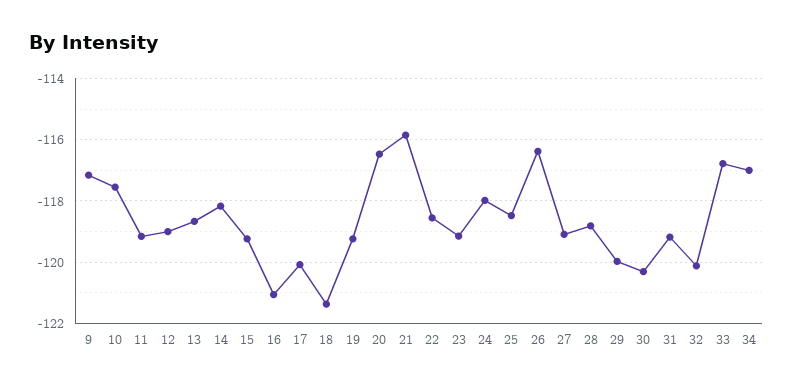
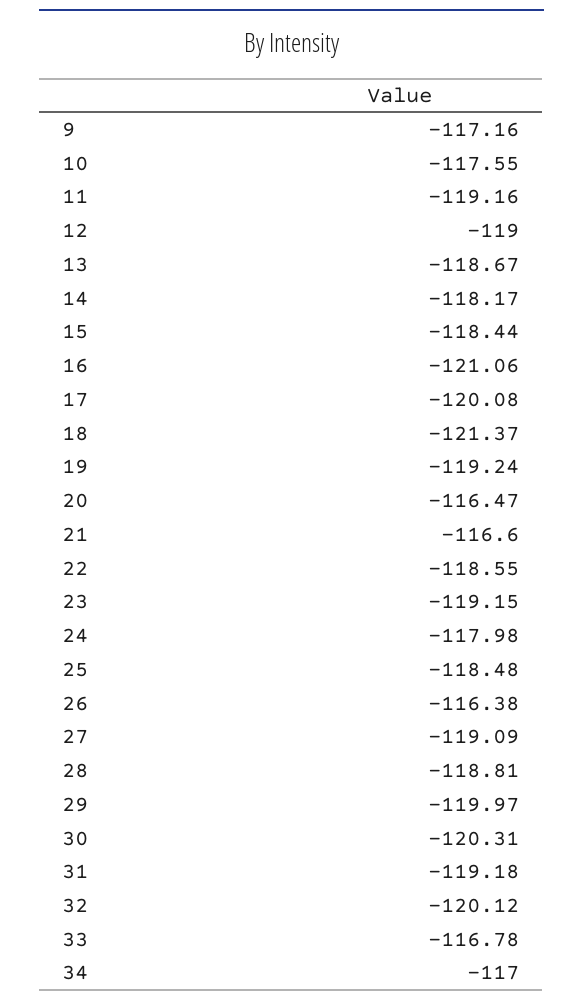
  {
    "9": -117.16,
    "10": -117.55,
    "11": -119.16,
    "12": -119,
    "13": -118.67,
    "14": -118.17,
-   "15": -119.2,
+   "15": -118.44,
    "16": -121.06,
    "17": -120.08,
    "18": -121.37,
    "19": -119.24,
    "20": -116.47,
-   "21": -115.8,
+   "21": -116.6,
    "22": -118.55,
    "23": -119.15,
    "24": -117.98,
    "25": -118.48,
    "26": -116.38,
    "27": -119.09,
    "28": -118.81,
    "29": -119.97,
    "30": -120.31,
    "31": -119.18,
    "32": -120.12,
    "33": -116.78,
    "34": -117
  }

